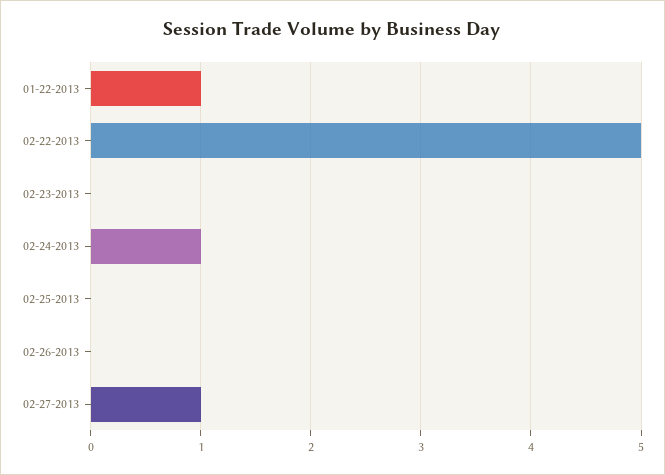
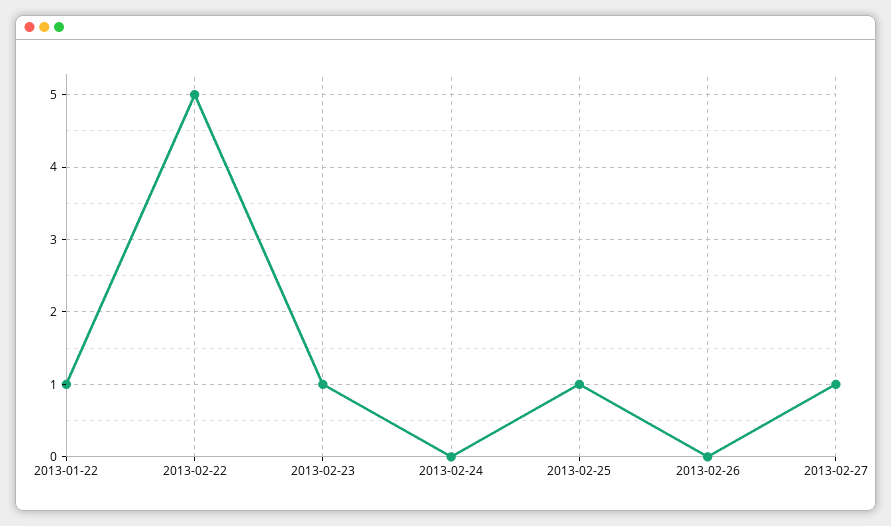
  {
    "01-22-2013": 1,
    "02-22-2013": 5,
-   "02-23-2013": 0,
+   "02-23-2013": 1,
-   "02-24-2013": 1,
+   "02-24-2013": 0,
-   "02-25-2013": 0,
+   "02-25-2013": 1,
    "02-26-2013": 0,
    "02-27-2013": 1
  }

